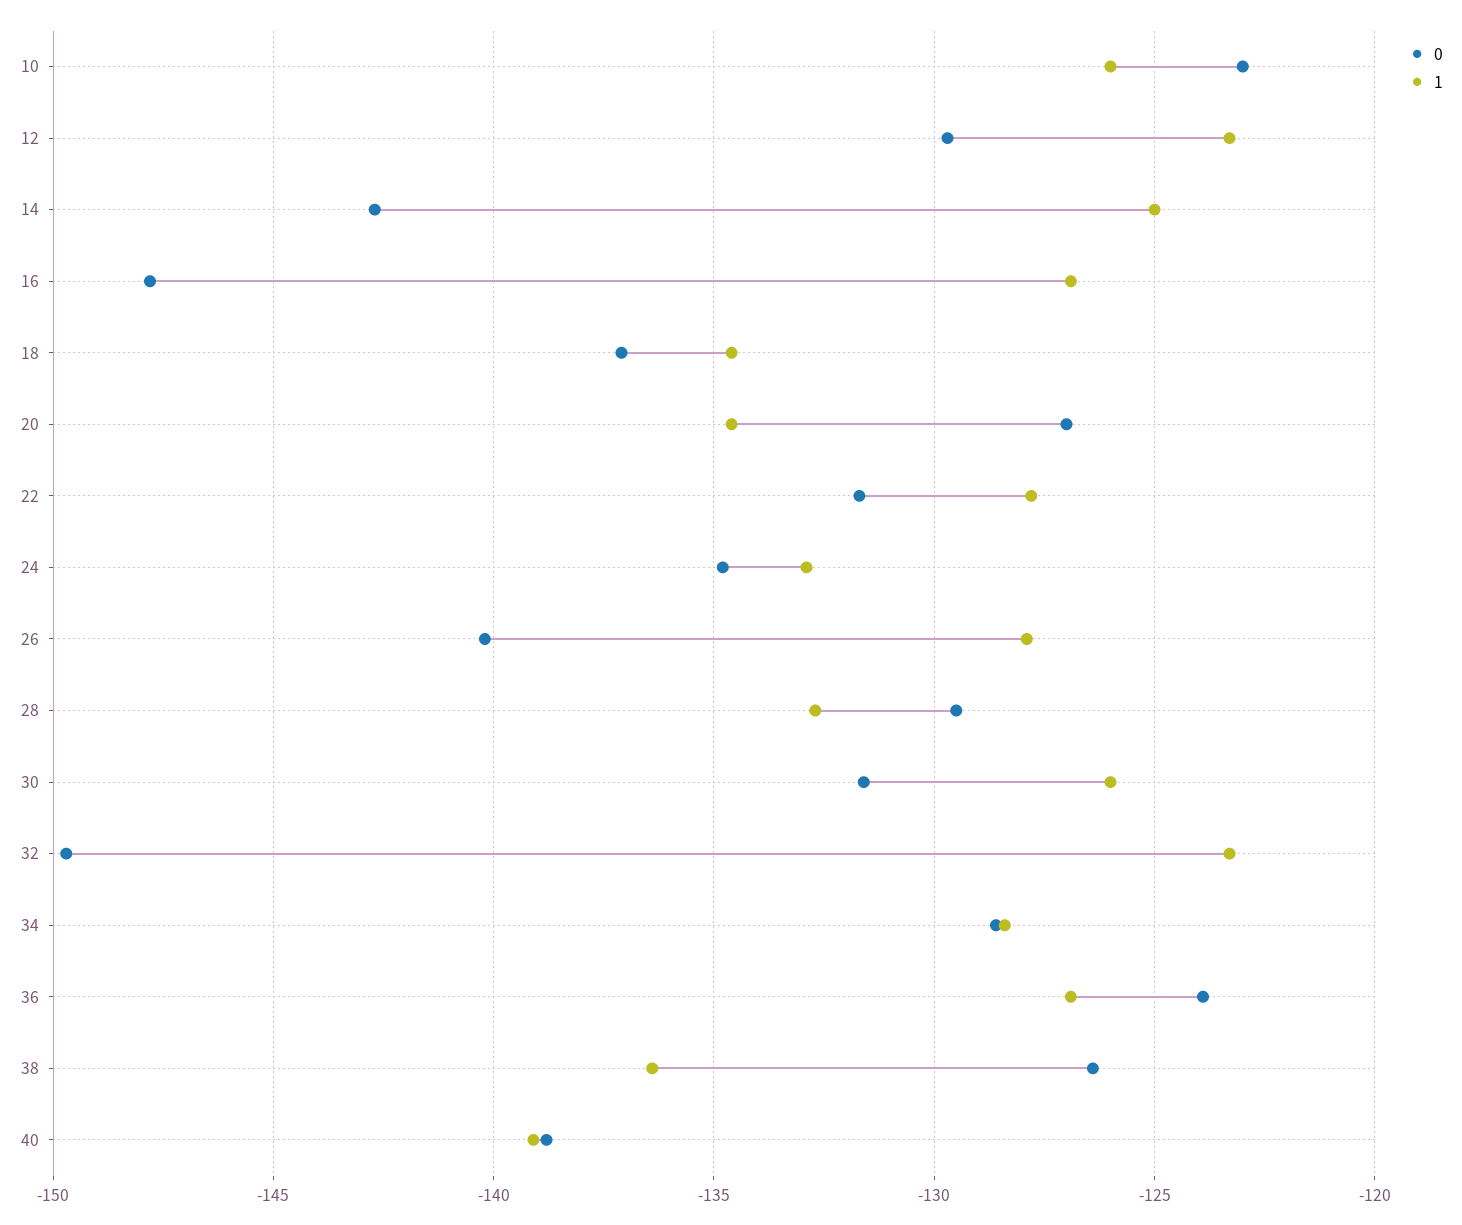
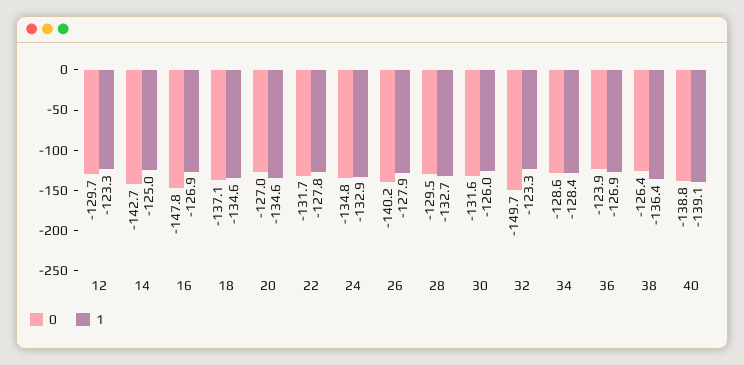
  {
    "0": {
-     "10": -123,
      "12": -129.7,
      "14": -142.7,
      "16": -147.8,
      "18": -137.1,
      "20": -127,
      "22": -131.7,
      "24": -134.8,
      "26": -140.2,
      "28": -129.5,
      "30": -131.6,
      "32": -149.7,
      "34": -128.6,
      "36": -123.9,
      "38": -126.4,
      "40": -138.8
    },
    "1": {
-     "10": -126,
      "12": -123.3,
      "14": -125,
      "16": -126.9,
      "18": -134.6,
      "20": -134.6,
      "22": -127.8,
      "24": -132.9,
      "26": -127.9,
      "28": -132.7,
      "30": -126,
      "32": -123.3,
      "34": -128.4,
      "36": -126.9,
      "38": -136.4,
      "40": -139.1
    }
  }

